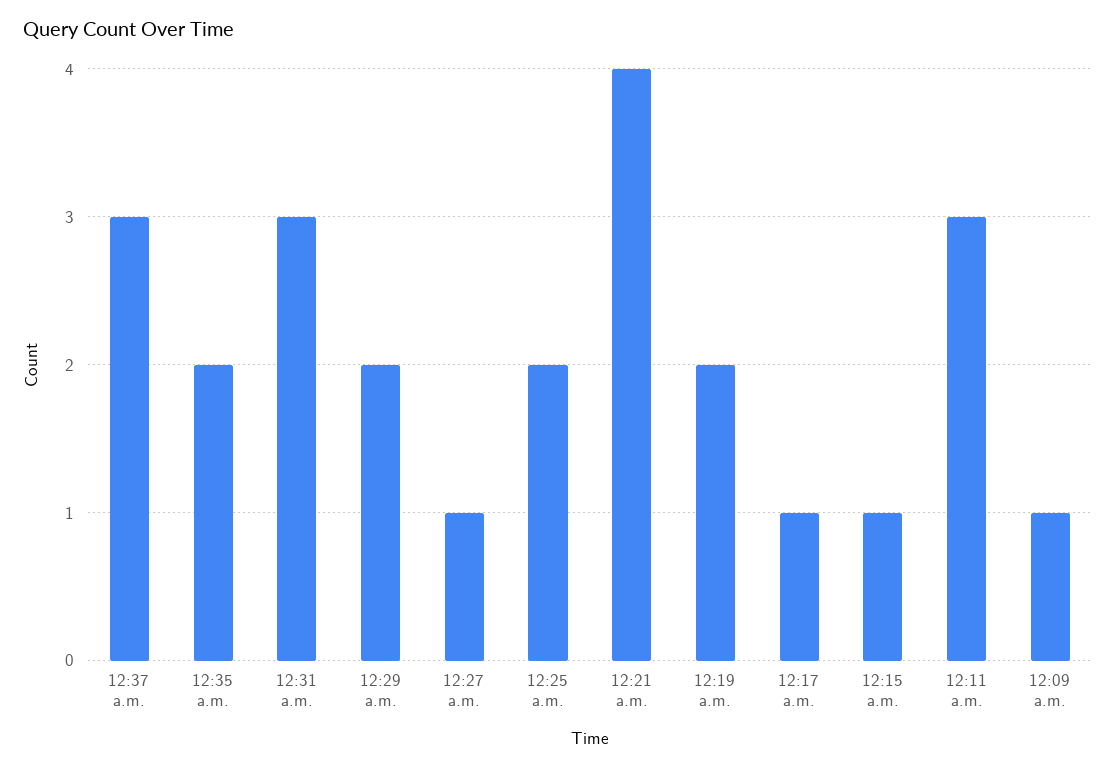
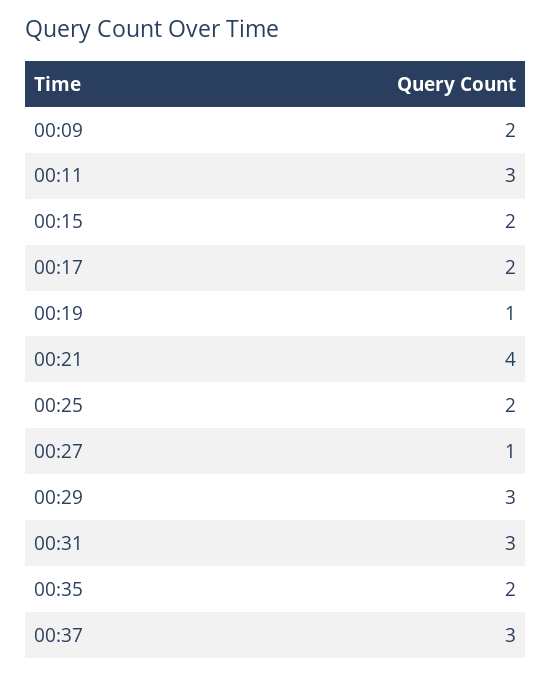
  {
    "12:37 a.m.": 3,
    "12:35 a.m.": 2,
    "12:31 a.m.": 3,
-   "12:29 a.m.": 2,
+   "12:29 a.m.": 3,
    "12:27 a.m.": 1,
    "12:25 a.m.": 2,
    "12:21 a.m.": 4,
-   "12:19 a.m.": 2,
+   "12:19 a.m.": 1,
-   "12:17 a.m.": 1,
+   "12:17 a.m.": 2,
-   "12:15 a.m.": 1,
+   "12:15 a.m.": 2,
    "12:11 a.m.": 3,
-   "12:09 a.m.": 1
+   "12:09 a.m.": 2
  }

